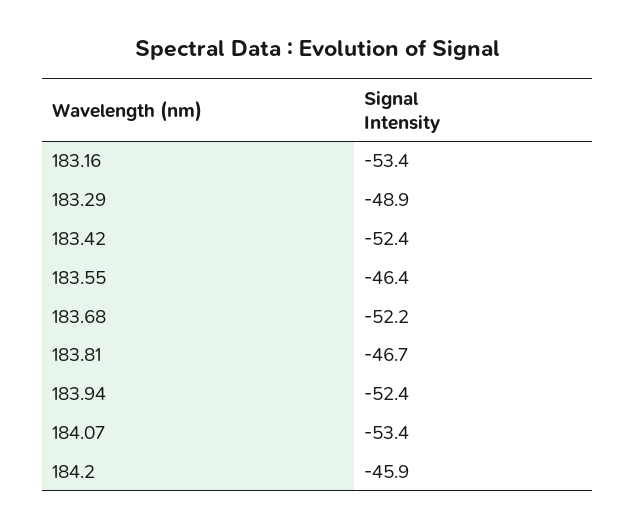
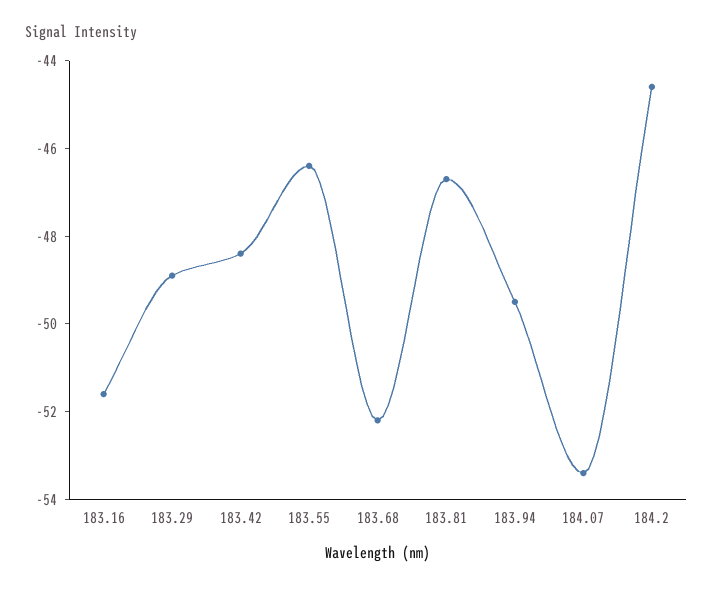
  {
-   "183.16": -53.4,
+   "183.16": -51.5,
    "183.29": -48.9,
-   "183.42": -52.4,
+   "183.42": -48.5,
    "183.55": -46.4,
    "183.68": -52.2,
    "183.81": -46.7,
-   "183.94": -52.4,
+   "183.94": -49.5,
    "184.07": -53.4,
-   "184.2": -45.9
+   "184.2": -44.5
  }

